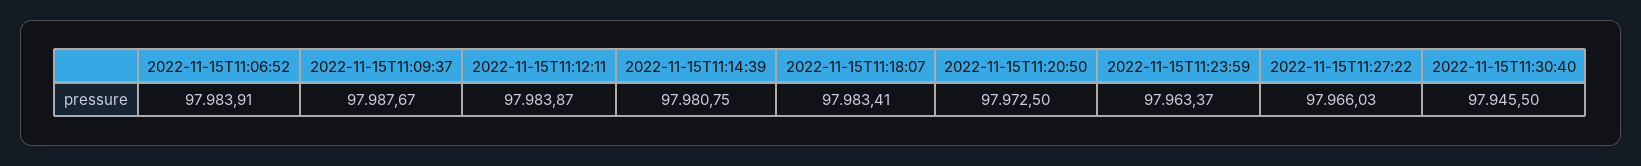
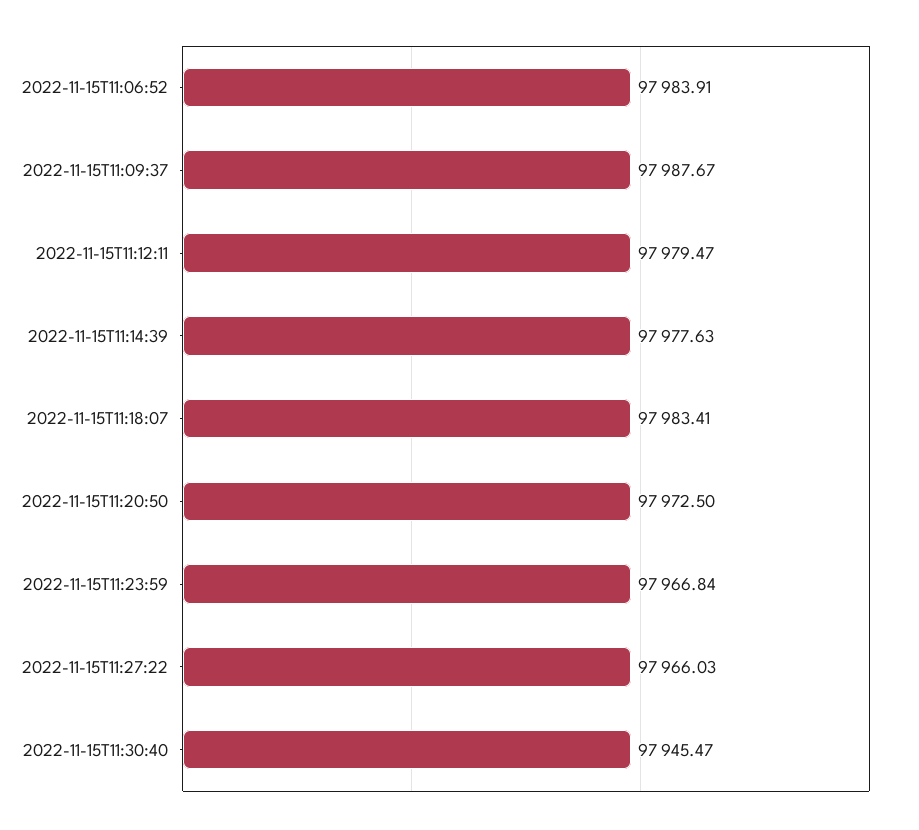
  {
    "2022-11-15T11:06:52": 97983.91,
    "2022-11-15T11:09:37": 97987.67,
-   "2022-11-15T11:12:11": 97983.87,
+   "2022-11-15T11:12:11": 97979.47,
-   "2022-11-15T11:14:39": 97980.75,
+   "2022-11-15T11:14:39": 97977.63,
    "2022-11-15T11:18:07": 97983.41,
    "2022-11-15T11:20:50": 97972.5,
-   "2022-11-15T11:23:59": 97963.37,
+   "2022-11-15T11:23:59": 97966.84,
    "2022-11-15T11:27:22": 97966.03,
-   "2022-11-15T11:30:40": 97945.5
+   "2022-11-15T11:30:40": 97945.47
  }

